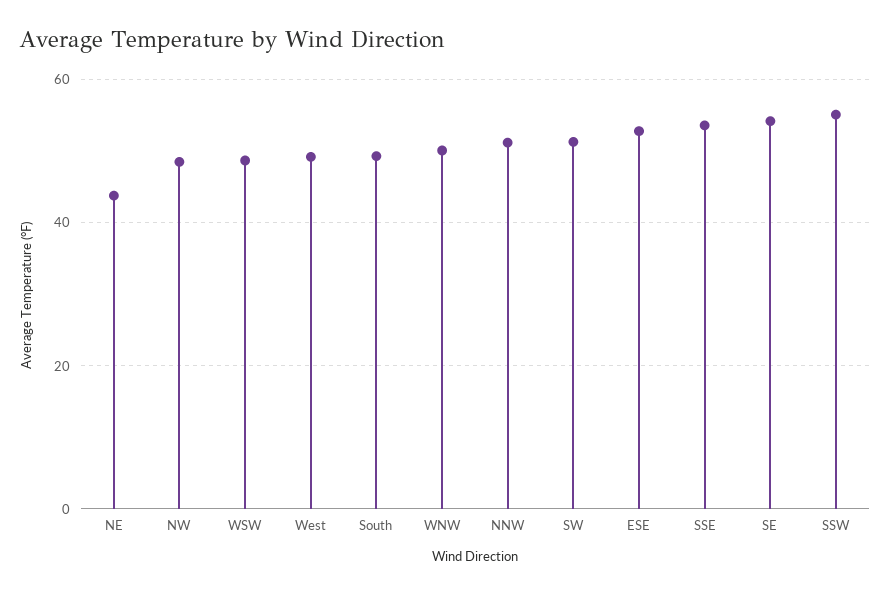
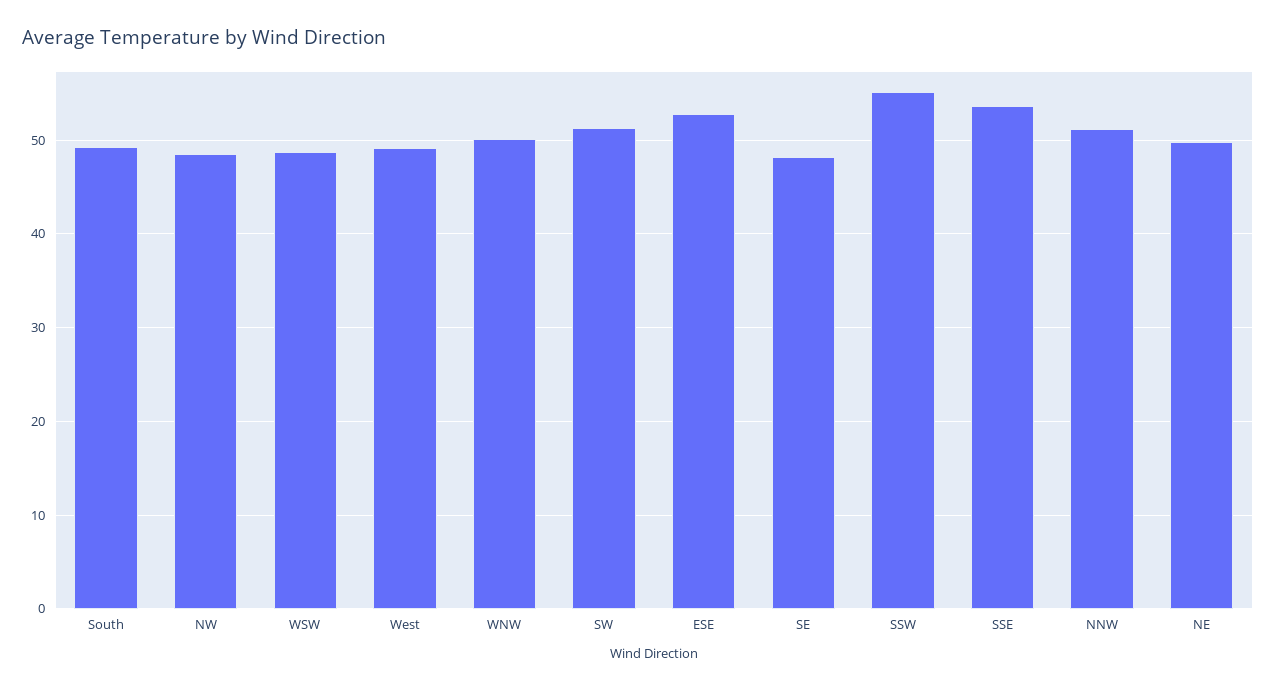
  {
-   "NE": 44,
+   "NE": 50,
    "NW": 49,
    "WSW": 49,
    "West": 49,
    "South": 49,
    "WNW": 50,
    "NNW": 51,
    "SW": 51,
    "ESE": 53,
    "SSE": 54,
-   "SE": 54,
+   "SE": 48,
    "SSW": 55
  }

